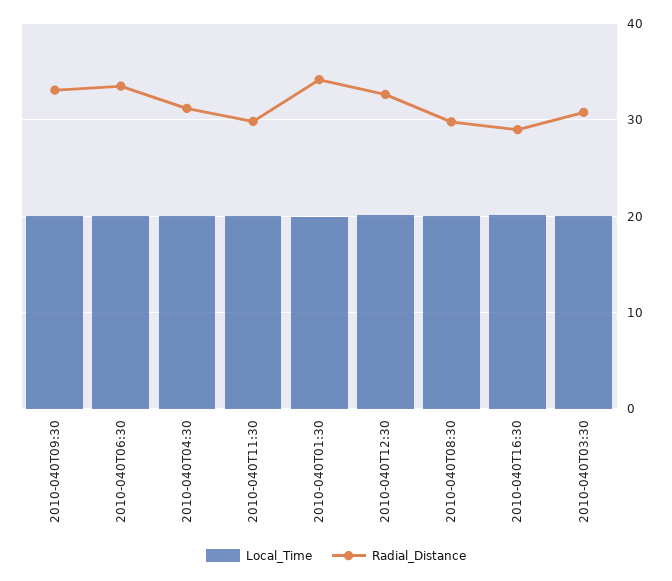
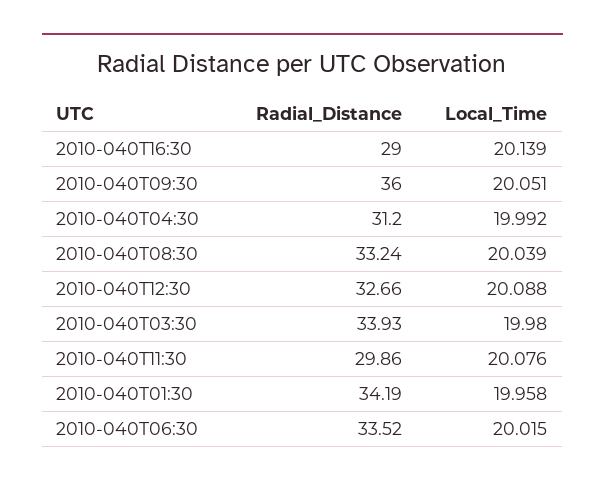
  {
    "Local_Time": {
      "2010-040T09:30": 20.051,
      "2010-040T06:30": 20.015,
      "2010-040T04:30": 19.992,
      "2010-040T11:30": 20.076,
      "2010-040T01:30": 19.958,
      "2010-040T12:30": 20.088,
      "2010-040T08:30": 20.039,
      "2010-040T16:30": 20.139,
      "2010-040T03:30": 19.98
    },
    "Radial_Distance": {
-     "2010-040T09:30": 33,
+     "2010-040T09:30": 36,
      "2010-040T06:30": 33.52,
      "2010-040T04:30": 31.2,
      "2010-040T11:30": 29.86,
      "2010-040T01:30": 34.19,
      "2010-040T12:30": 32.66,
-     "2010-040T08:30": 30,
+     "2010-040T08:30": 33.24,
      "2010-040T16:30": 29,
-     "2010-040T03:30": 31
+     "2010-040T03:30": 33.93
    }
  }

